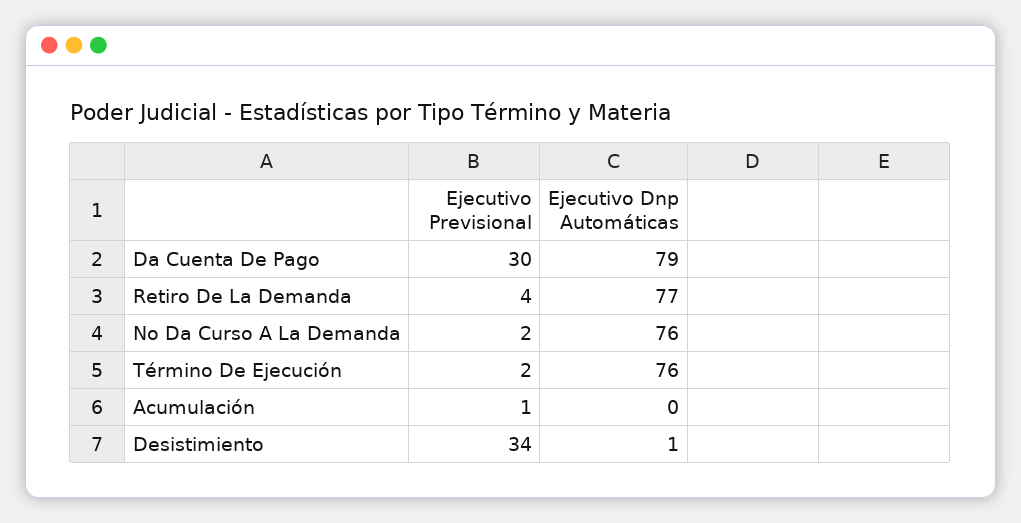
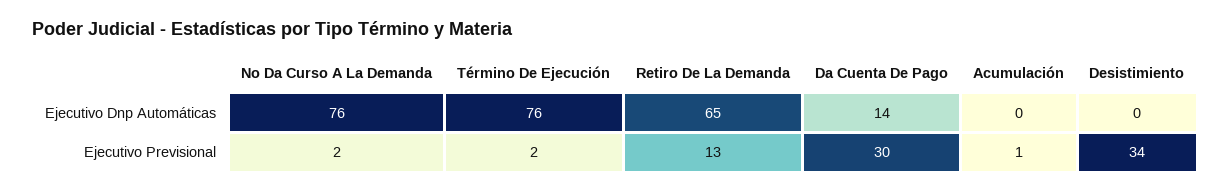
  {
    "Ejecutivo Previsional": {
      "Da Cuenta De Pago": 30,
-     "Retiro De La Demanda": 4,
+     "Retiro De La Demanda": 13,
      "No Da Curso A La Demanda": 2,
      "Término De Ejecución": 2,
      "Acumulación": 1,
      "Desistimiento": 34
    },
    "Ejecutivo Dnp Automáticas": {
-     "Da Cuenta De Pago": 79,
+     "Da Cuenta De Pago": 14,
-     "Retiro De La Demanda": 77,
+     "Retiro De La Demanda": 65,
      "No Da Curso A La Demanda": 76,
      "Término De Ejecución": 76,
      "Acumulación": 0,
-     "Desistimiento": 1
+     "Desistimiento": 0
    }
  }

